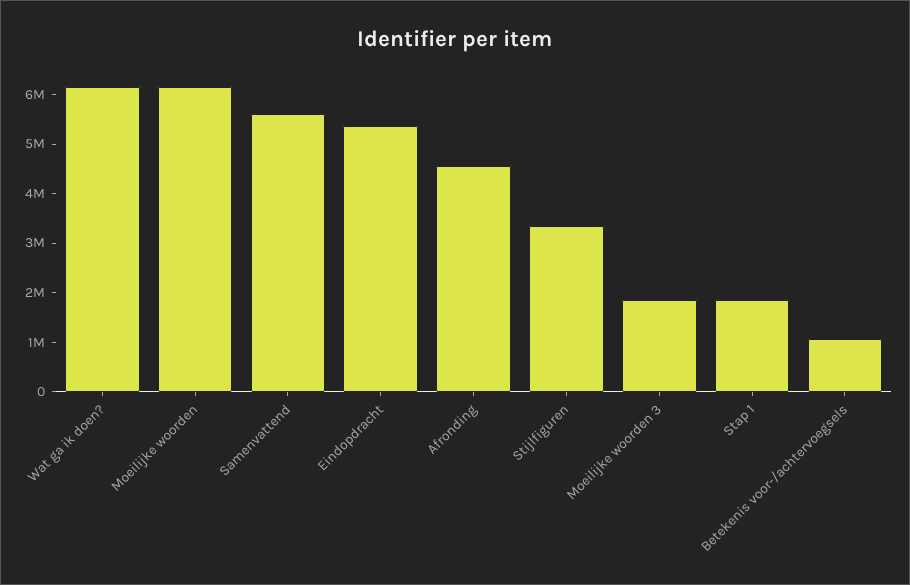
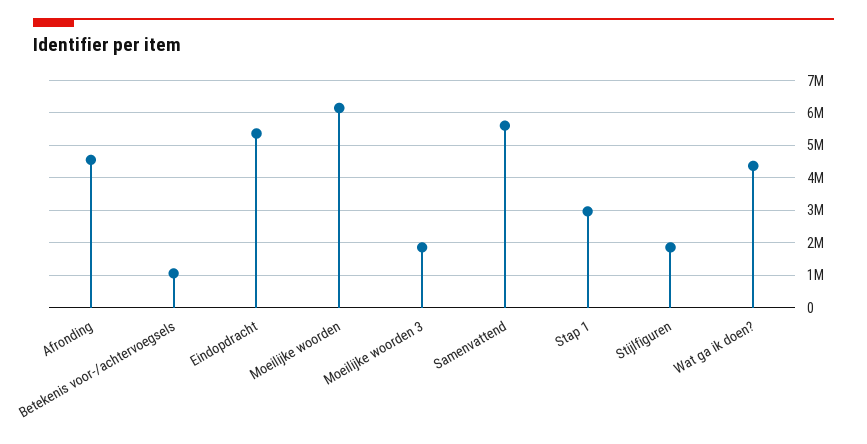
  {
-   "Wat ga ik doen?": 6200000,
+   "Wat ga ik doen?": 4400000,
    "Moeilijke woorden": 6200000,
    "Samenvattend": 5600000,
    "Eindopdracht": 5400000,
    "Afronding": 4600000,
-   "Stijlfiguren": 3400000,
+   "Stijlfiguren": 1800000,
    "Moeilijke woorden 3": 1800000,
-   "Stap 1": 1800000,
+   "Stap 1": 3000000,
    "Betekenis voor-/achtervoegsels": 1000000
  }

